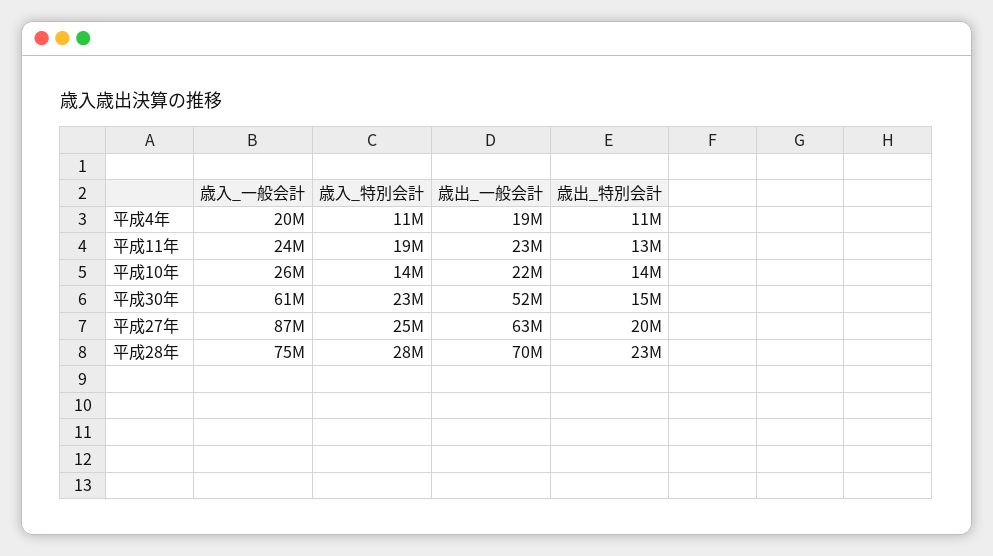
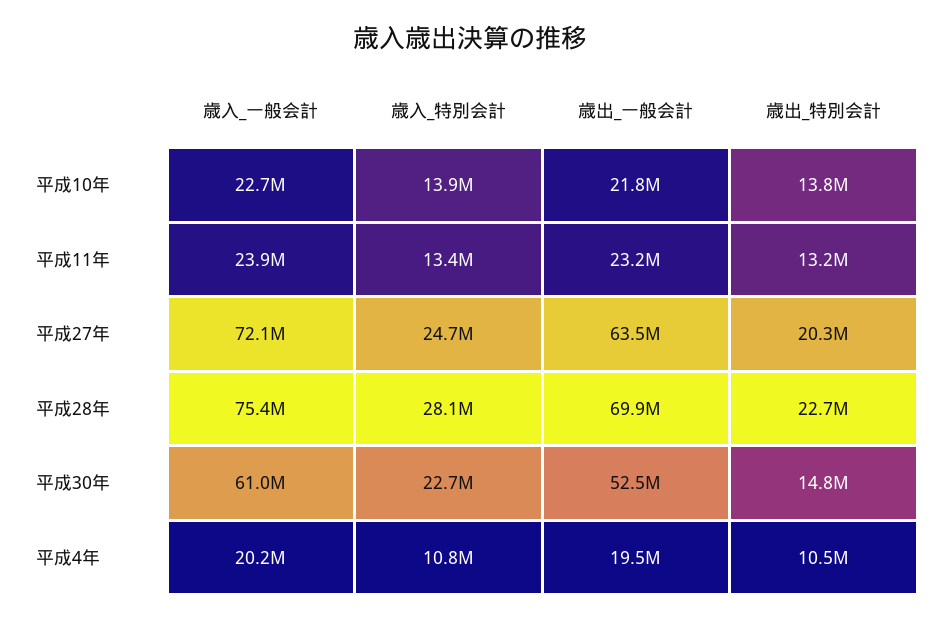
  {
    "歳入_一般会計": {
      "平成4年": 20200000,
      "平成11年": 23900000,
-     "平成10年": 26000000,
+     "平成10年": 22700000,
      "平成30年": 61000000,
-     "平成27年": 87000000,
+     "平成27年": 72100000,
      "平成28年": 75400000
    },
    "歳入_特別会計": {
      "平成4年": 10800000,
-     "平成11年": 19000000,
+     "平成11年": 13400000,
      "平成10年": 13900000,
      "平成30年": 22700000,
      "平成27年": 24700000,
      "平成28年": 28100000
    },
    "歳出_一般会計": {
      "平成4年": 19500000,
      "平成11年": 23200000,
      "平成10年": 21800000,
      "平成30年": 52500000,
      "平成27年": 63500000,
      "平成28年": 69900000
    },
    "歳出_特別会計": {
      "平成4年": 10500000,
      "平成11年": 13200000,
      "平成10年": 13800000,
      "平成30年": 14800000,
      "平成27年": 20300000,
      "平成28年": 22700000
    }
  }

